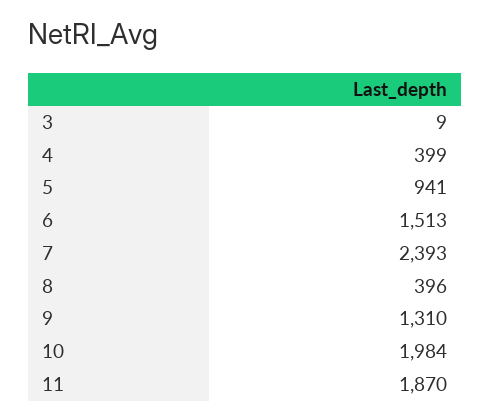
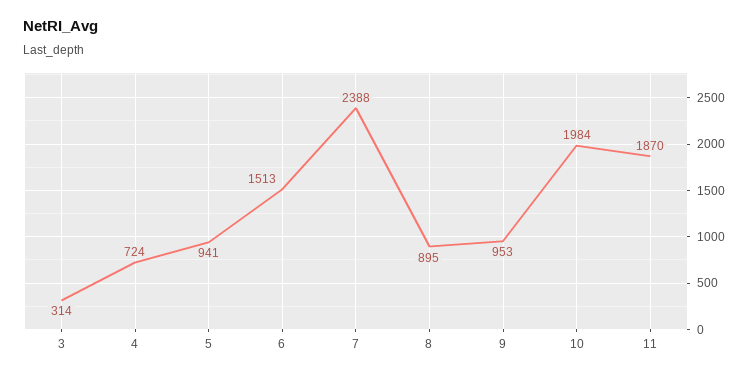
  {
-   "3": 9,
+   "3": 314,
-   "4": 399,
+   "4": 724,
    "5": 941,
    "6": 1513,
-   "7": 2393,
+   "7": 2388,
-   "8": 396,
+   "8": 895,
-   "9": 1310,
+   "9": 953,
    "10": 1984,
    "11": 1870
  }

